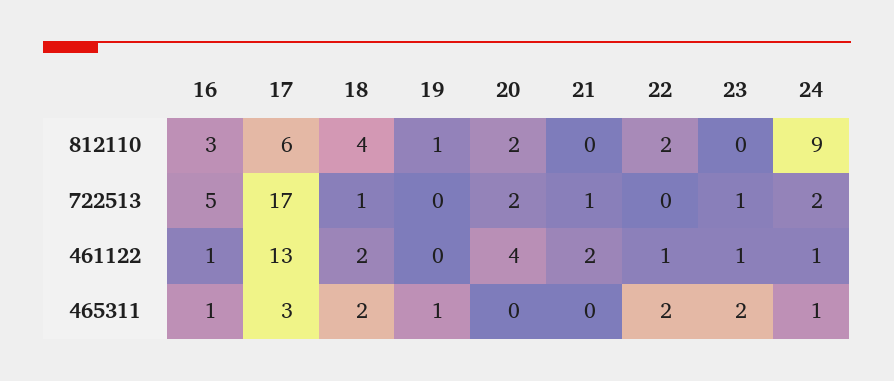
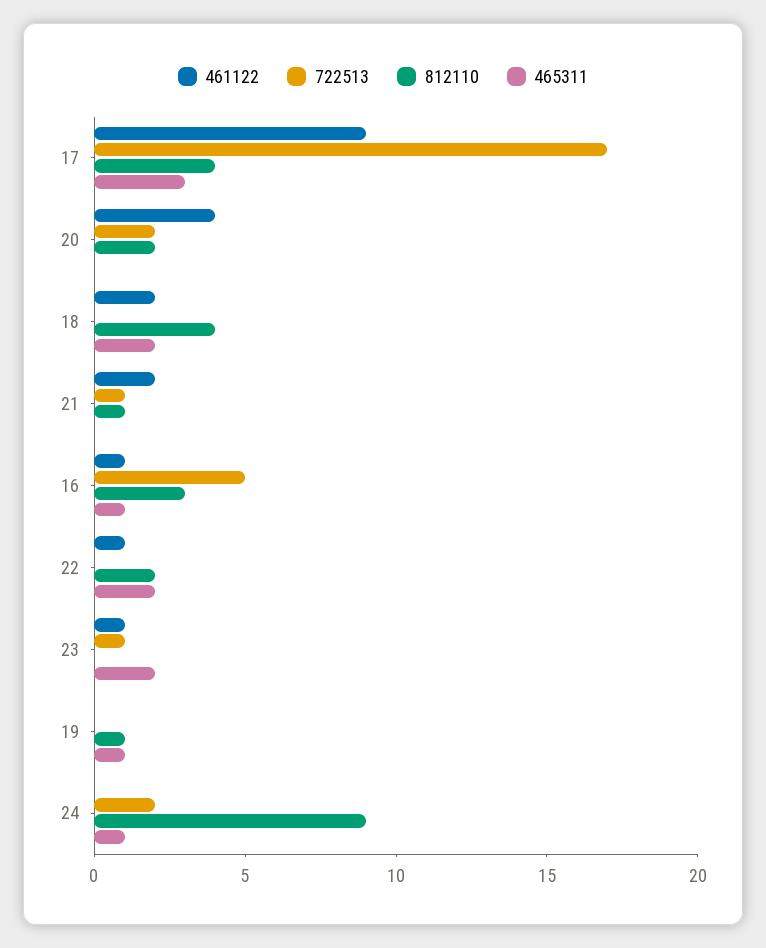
  {
    "812110": {
      "16": 3,
-     "17": 6,
+     "17": 4,
      "18": 4,
      "19": 1,
      "20": 2,
-     "21": 0,
+     "21": 1,
      "22": 2,
      "23": 0,
      "24": 9
    },
    "722513": {
      "16": 5,
      "17": 17,
-     "18": 1,
+     "18": 0,
      "19": 0,
      "20": 2,
      "21": 1,
      "22": 0,
      "23": 1,
      "24": 2
    },
    "461122": {
      "16": 1,
-     "17": 13,
+     "17": 9,
      "18": 2,
      "19": 0,
      "20": 4,
      "21": 2,
      "22": 1,
      "23": 1,
-     "24": 1
+     "24": 0
    },
    "465311": {
      "16": 1,
      "17": 3,
      "18": 2,
      "19": 1,
      "20": 0,
      "21": 0,
      "22": 2,
      "23": 2,
      "24": 1
    }
  }

